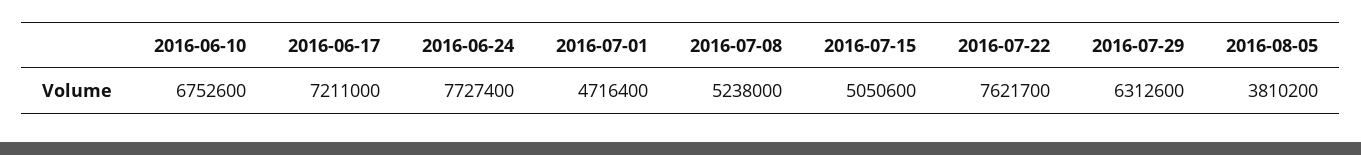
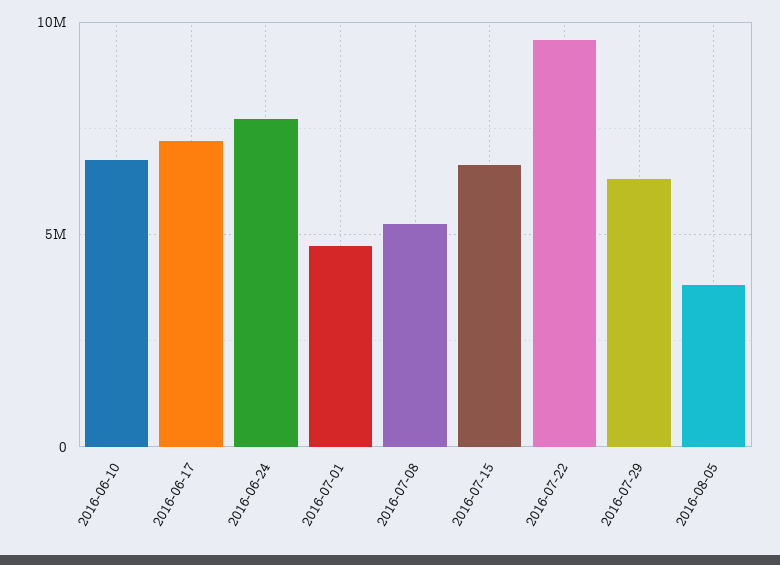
  {
    "2016-06-10": 6752600,
    "2016-06-17": 7211000,
    "2016-06-24": 7727400,
    "2016-07-01": 4716400,
    "2016-07-08": 5238000,
-   "2016-07-15": 5050600,
+   "2016-07-15": 6500000,
-   "2016-07-22": 7621700,
+   "2016-07-22": 9500000,
    "2016-07-29": 6312600,
    "2016-08-05": 3810200
  }

